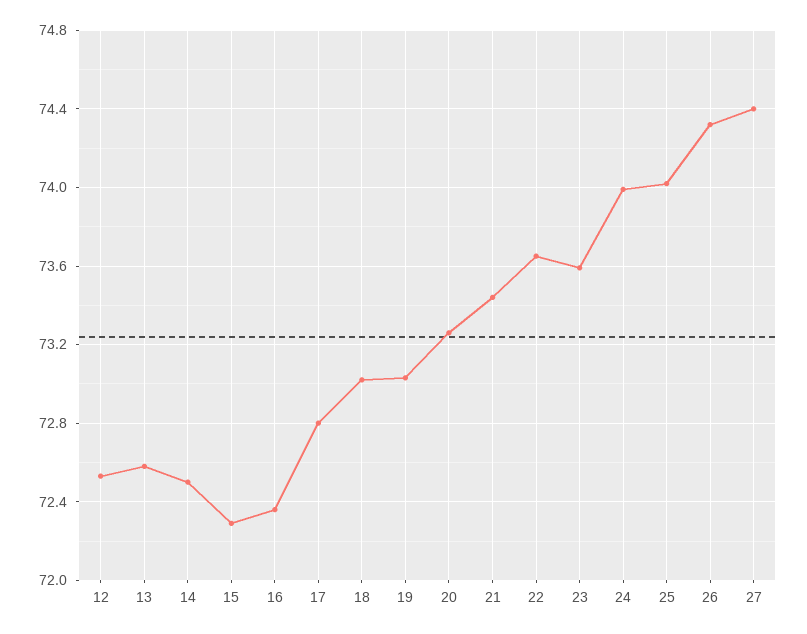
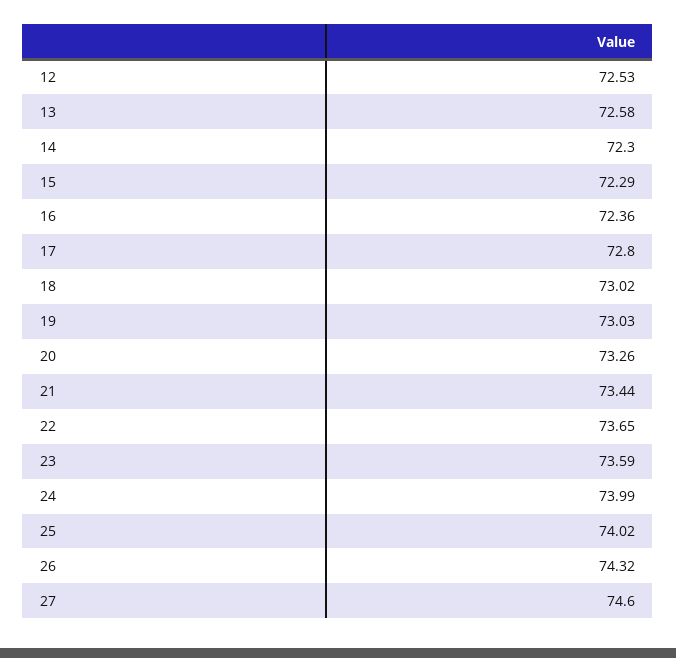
  {
    "12": 72.53,
    "13": 72.58,
-   "14": 72.5,
+   "14": 72.3,
    "15": 72.29,
    "16": 72.36,
    "17": 72.8,
    "18": 73.02,
    "19": 73.03,
    "20": 73.26,
    "21": 73.44,
    "22": 73.65,
    "23": 73.59,
    "24": 73.99,
    "25": 74.02,
    "26": 74.32,
-   "27": 74.4
+   "27": 74.6
  }

